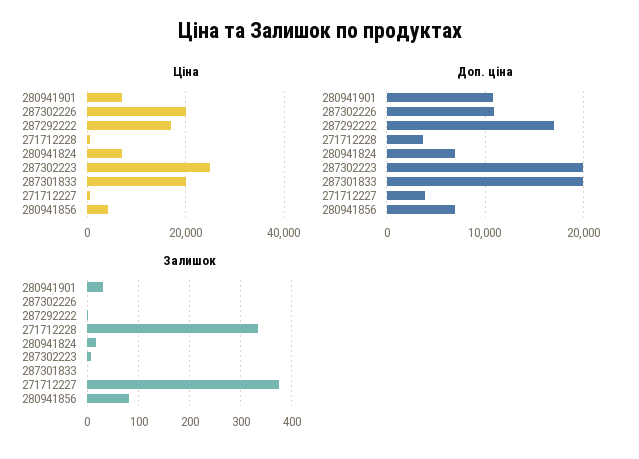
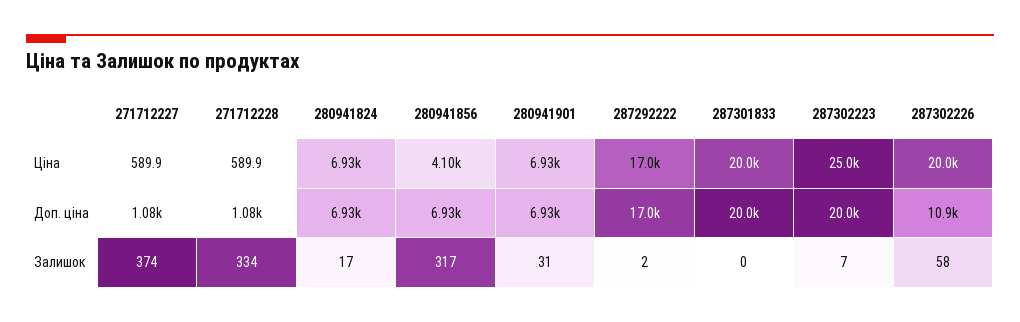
  {
    "Ціна": {
      "280941901": 6930,
      "287302226": 20000,
      "287292222": 17000,
      "271712228": 589.9,
      "280941824": 6930,
      "287302223": 25000,
      "287301833": 20000,
      "271712227": 589.9,
      "280941856": 4100
    },
    "Доп. ціна": {
-     "280941901": 11000,
+     "280941901": 6930,
      "287302226": 10900,
      "287292222": 17000,
-     "271712228": 4000,
+     "271712228": 1080,
      "280941824": 6930,
      "287302223": 20000,
      "287301833": 20000,
-     "271712227": 4000,
+     "271712227": 1080,
      "280941856": 6930
    },
    "Залишок": {
      "280941901": 31,
-     "287302226": 0,
+     "287302226": 58,
      "287292222": 2,
      "271712228": 334,
      "280941824": 17,
      "287302223": 7,
      "287301833": 0,
      "271712227": 374,
-     "280941856": 80
+     "280941856": 317
    }
  }

